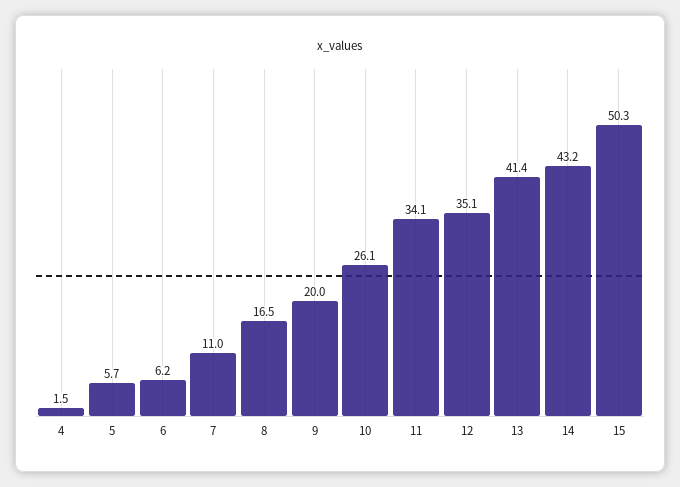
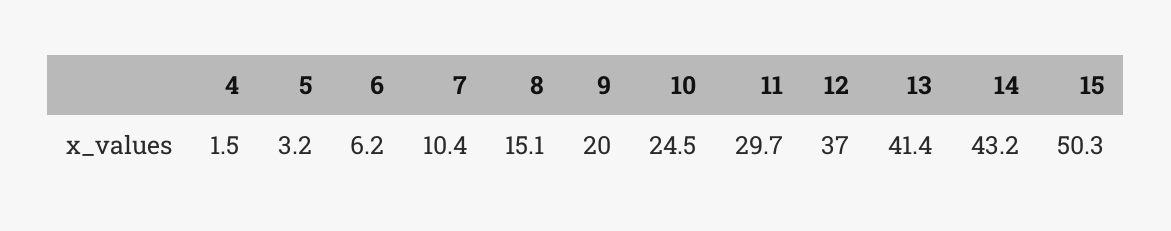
  {
    "4": 1.5,
-   "5": 5.7,
+   "5": 3.2,
    "6": 6.2,
-   "7": 11,
+   "7": 10.4,
-   "8": 16.5,
+   "8": 15.1,
    "9": 20,
-   "10": 26.1,
+   "10": 24.5,
-   "11": 34.1,
+   "11": 29.7,
-   "12": 35.1,
+   "12": 37,
    "13": 41.4,
    "14": 43.2,
    "15": 50.3
  }

